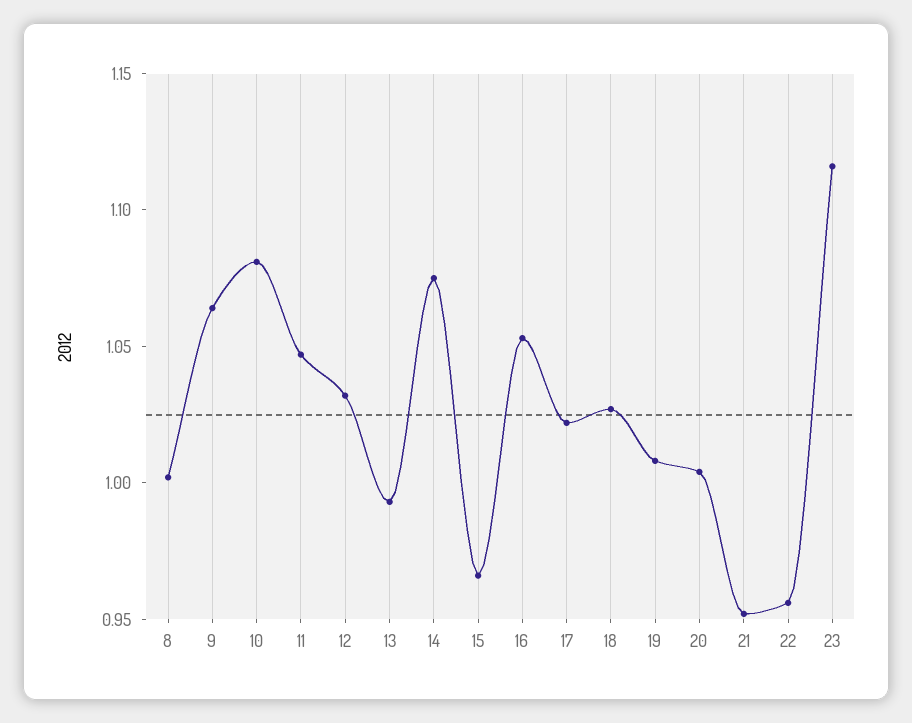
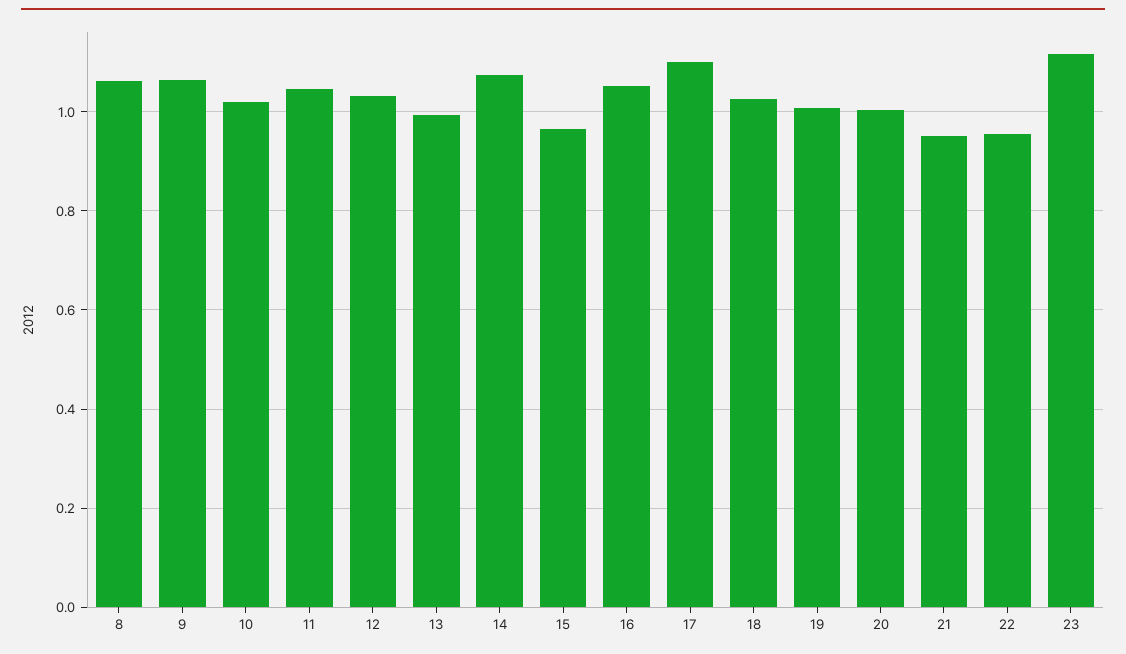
  {
-   "8": 1,
+   "8": 1.06,
    "9": 1.06,
-   "10": 1.08,
+   "10": 1.02,
    "11": 1.05,
    "12": 1.03,
    "13": 0.99,
    "14": 1.08,
    "15": 0.97,
    "16": 1.05,
-   "17": 1.02,
+   "17": 1.1,
    "18": 1.03,
    "19": 1.01,
    "20": 1,
    "21": 0.95,
    "22": 0.96,
    "23": 1.12
  }

